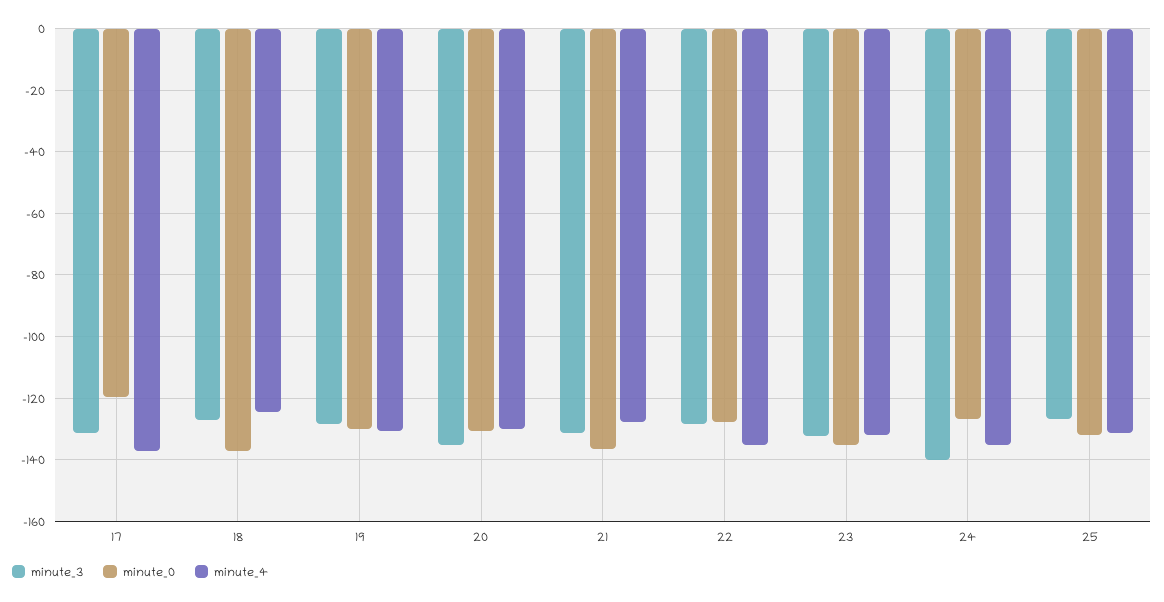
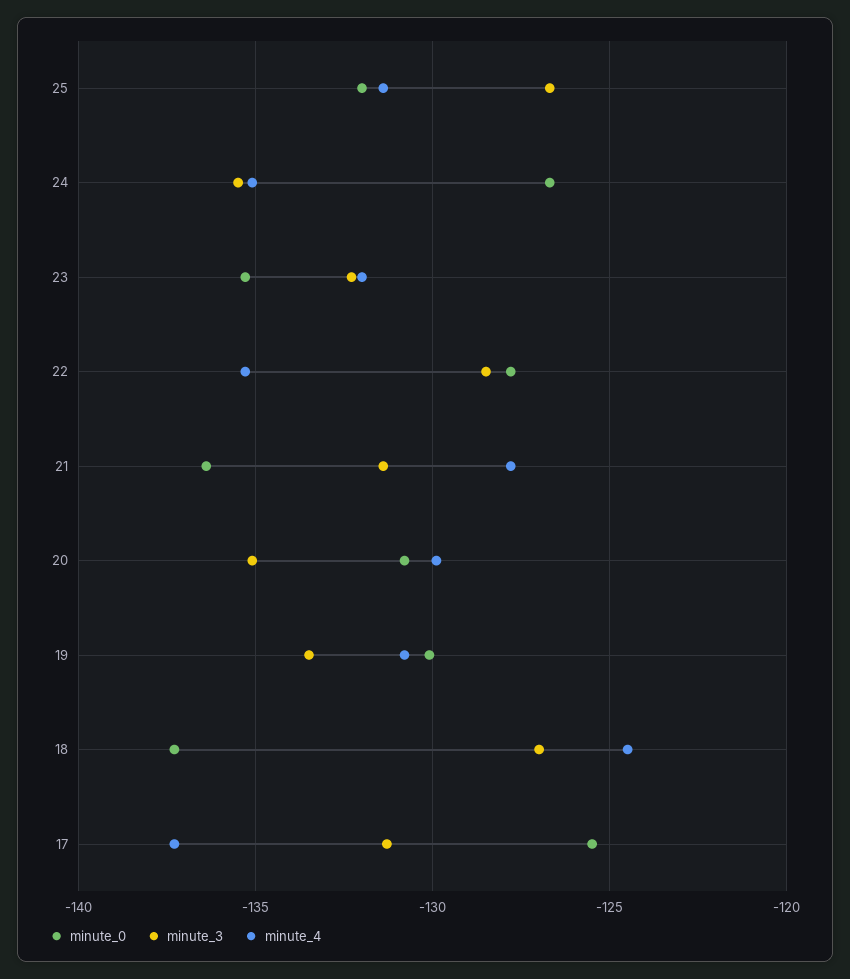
  {
    "minute_3": {
      "17": -131.5,
      "18": -127,
-     "19": -128,
+     "19": -133.5,
      "20": -135,
      "21": -131.5,
      "22": -128.5,
      "23": -132.5,
-     "24": -140,
+     "24": -135.5,
      "25": -126.5
    },
    "minute_0": {
-     "17": -120,
+     "17": -125.5,
      "18": -137.5,
      "19": -130,
      "20": -131,
      "21": -136.5,
      "22": -128,
      "23": -135.5,
      "24": -126.5,
      "25": -132
    },
    "minute_4": {
      "17": -137.5,
      "18": -124.5,
      "19": -131,
      "20": -130,
      "21": -128,
      "22": -135.5,
      "23": -132,
      "24": -135,
      "25": -131.5
    }
  }

